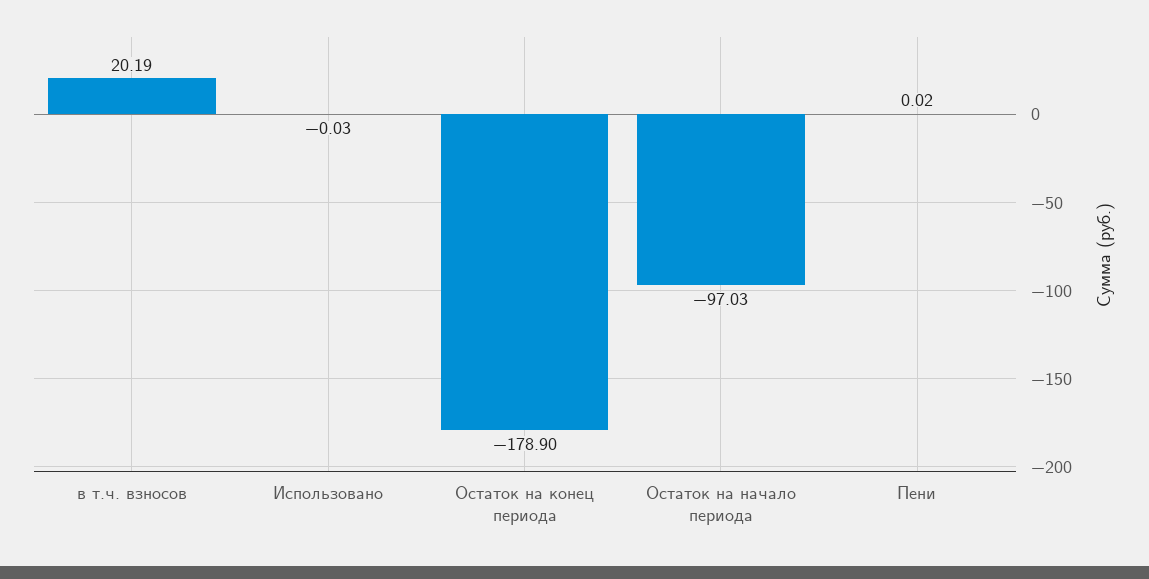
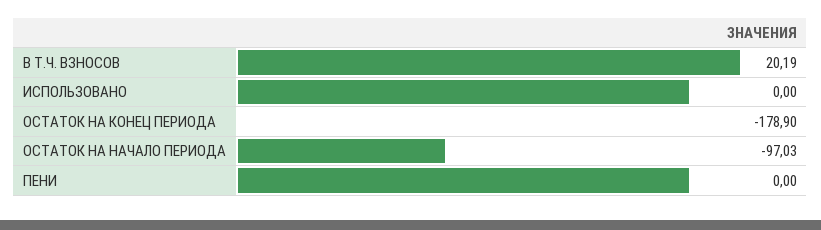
  {
    "в т.ч. взносов": 20.19,
-   "Использовано": -0.03,
+   "Использовано": 0,
    "Остаток на конец периода": -178.9,
    "Остаток на начало периода": -97.03,
-   "Пени": 0.02
+   "Пени": 0
  }

